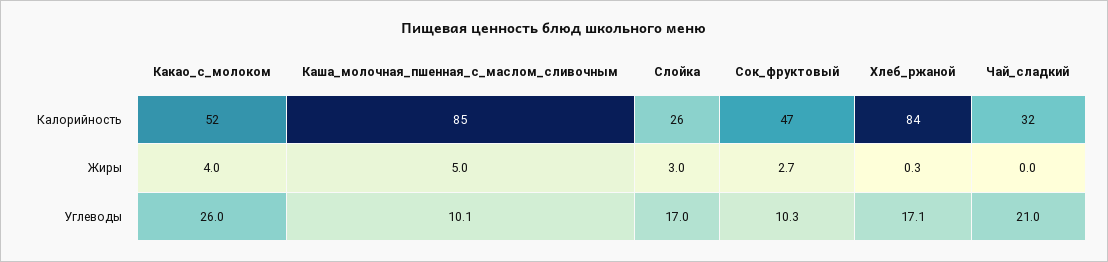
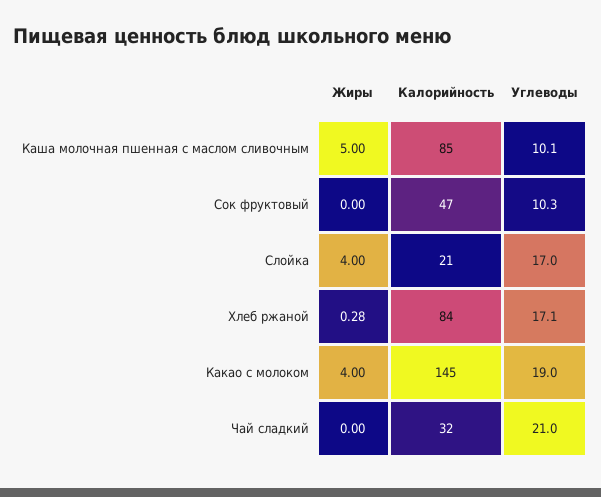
  {
    "Какао_с_молоком": {
-     "Калорийность": 52,
+     "Калорийность": 145,
      "Жиры": 4,
-     "Углеводы": 26
+     "Углеводы": 19
    },
    "Каша_молочная_пшенная_с_маслом_сливочным": {
      "Калорийность": 85,
      "Жиры": 5,
      "Углеводы": 10.1
    },
    "Слойка": {
-     "Калорийность": 26,
+     "Калорийность": 21,
-     "Жиры": 3,
+     "Жиры": 4,
      "Углеводы": 17
    },
    "Сок_фруктовый": {
      "Калорийность": 47,
-     "Жиры": 2.7,
+     "Жиры": 0,
      "Углеводы": 10.3
    },
    "Хлеб_ржаной": {
      "Калорийность": 84,
      "Жиры": 0.28,
      "Углеводы": 17.1
    },
    "Чай_сладкий": {
      "Калорийность": 32,
      "Жиры": 0,
      "Углеводы": 21
    }
  }

